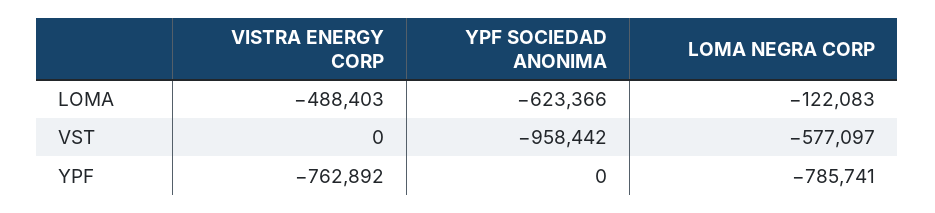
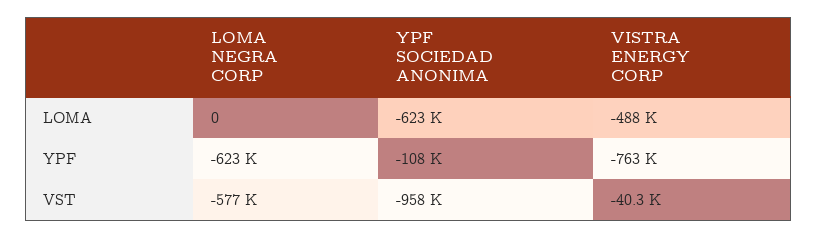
  {
    "VISTRA ENERGY CORP": {
      "LOMA": -488403,
-     "VST": 0,
+     "VST": -40300,
      "YPF": -762892
    },
    "YPF SOCIEDAD ANONIMA": {
      "LOMA": -623366,
      "VST": -958442,
-     "YPF": 0
+     "YPF": -108000
    },
    "LOMA NEGRA CORP": {
-     "LOMA": -122083,
+     "LOMA": 0,
      "VST": -577097,
-     "YPF": -785741
+     "YPF": -623000
    }
  }

